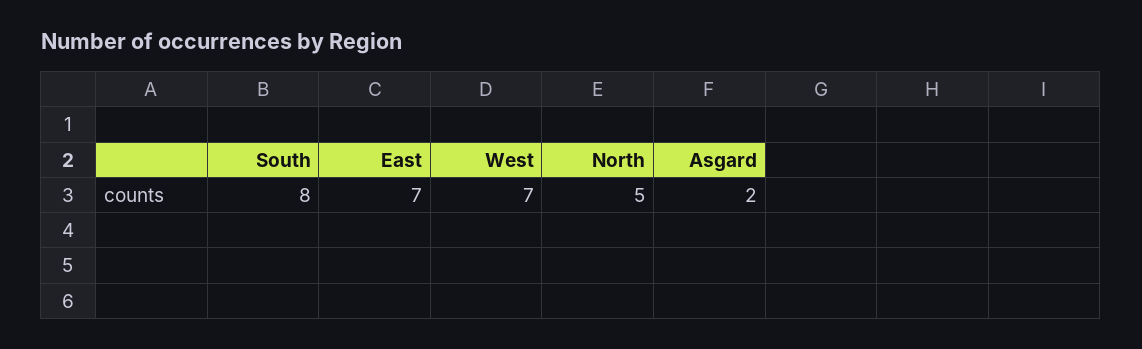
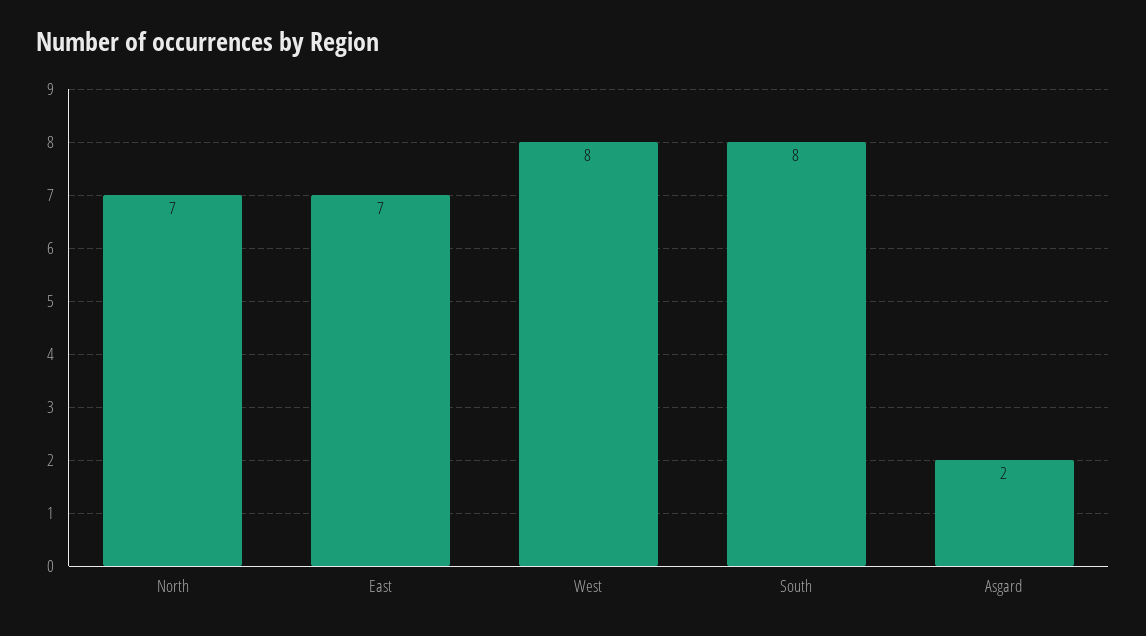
  {
    "South": 8,
    "East": 7,
-   "West": 7,
+   "West": 8,
-   "North": 5,
+   "North": 7,
    "Asgard": 2
  }

